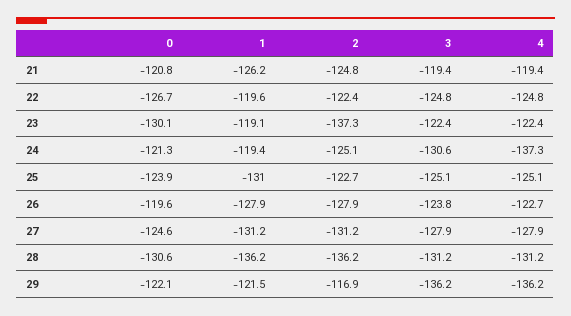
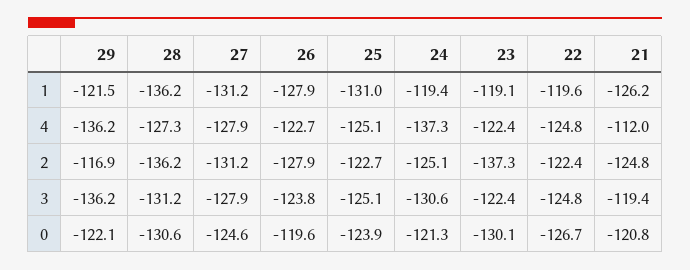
  {
    "0": {
      "21": -120.8,
      "22": -126.7,
      "23": -130.1,
      "24": -121.3,
      "25": -123.9,
      "26": -119.6,
      "27": -124.6,
      "28": -130.6,
      "29": -122.1
    },
    "1": {
      "21": -126.2,
      "22": -119.6,
      "23": -119.1,
      "24": -119.4,
      "25": -131,
      "26": -127.9,
      "27": -131.2,
      "28": -136.2,
      "29": -121.5
    },
    "2": {
      "21": -124.8,
      "22": -122.4,
      "23": -137.3,
      "24": -125.1,
      "25": -122.7,
      "26": -127.9,
      "27": -131.2,
      "28": -136.2,
      "29": -116.9
    },
    "3": {
      "21": -119.4,
      "22": -124.8,
      "23": -122.4,
      "24": -130.6,
      "25": -125.1,
      "26": -123.8,
      "27": -127.9,
      "28": -131.2,
      "29": -136.2
    },
    "4": {
-     "21": -119.4,
+     "21": -112,
      "22": -124.8,
      "23": -122.4,
      "24": -137.3,
      "25": -125.1,
      "26": -122.7,
      "27": -127.9,
-     "28": -131.2,
+     "28": -127.3,
      "29": -136.2
    }
  }

